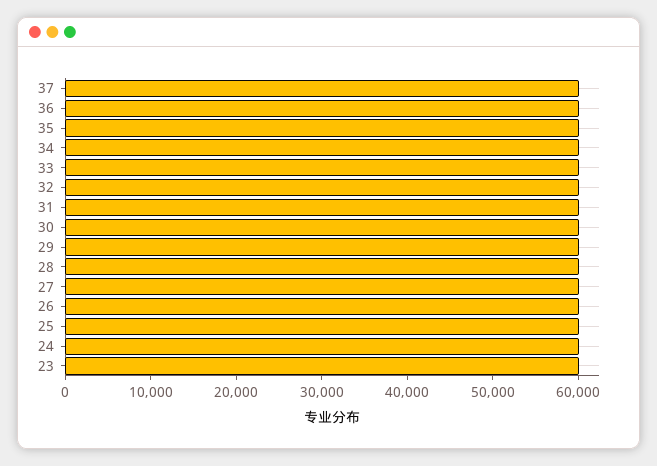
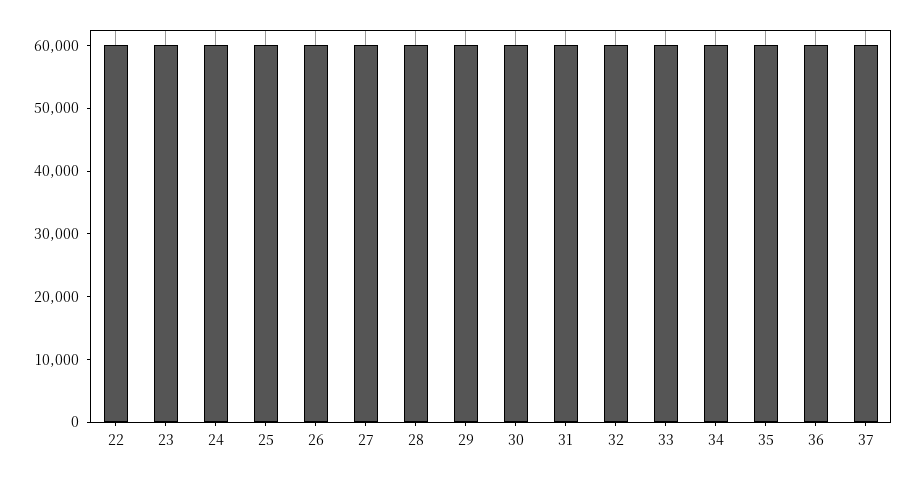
  {
    "37": 60000,
    "36": 60000,
    "35": 60000,
    "34": 60000,
    "33": 60000,
    "32": 60000,
    "31": 60000,
    "30": 60000,
    "29": 60000,
    "28": 60000,
    "27": 60000,
    "26": 60000,
    "25": 60000,
    "24": 60000,
-   "23": 60000
+   "23": 60000,
+   "22": 60000
  }

